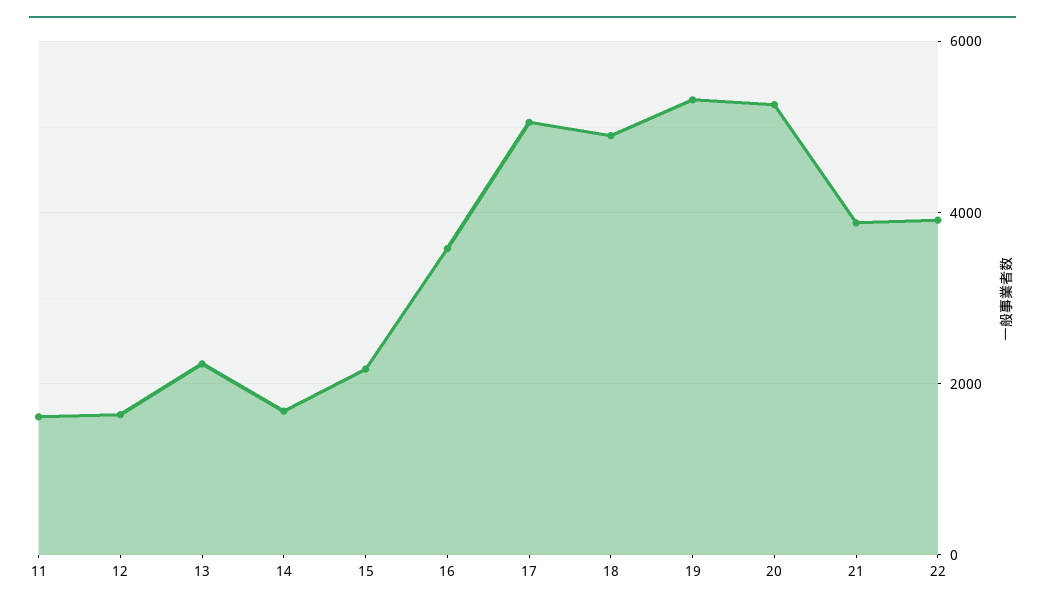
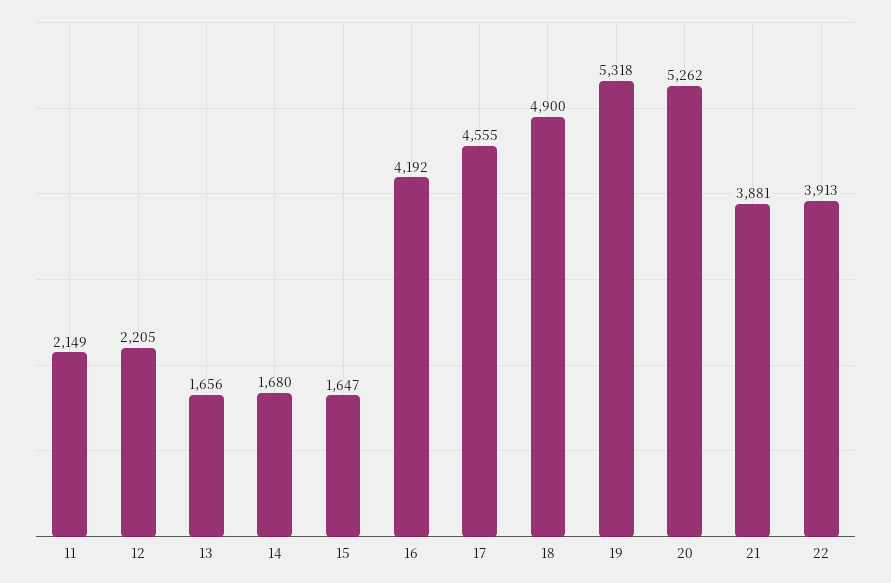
  {
-   "11": 1600,
+   "11": 2149,
-   "12": 1600,
+   "12": 2205,
-   "13": 2200,
+   "13": 1656,
    "14": 1680,
-   "15": 2200,
+   "15": 1647,
-   "16": 3600,
+   "16": 4192,
-   "17": 5000,
+   "17": 4555,
    "18": 4900,
    "19": 5318,
    "20": 5262,
    "21": 3881,
    "22": 3913
  }

